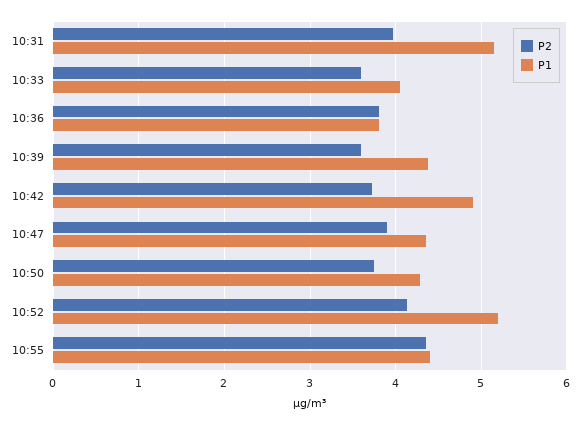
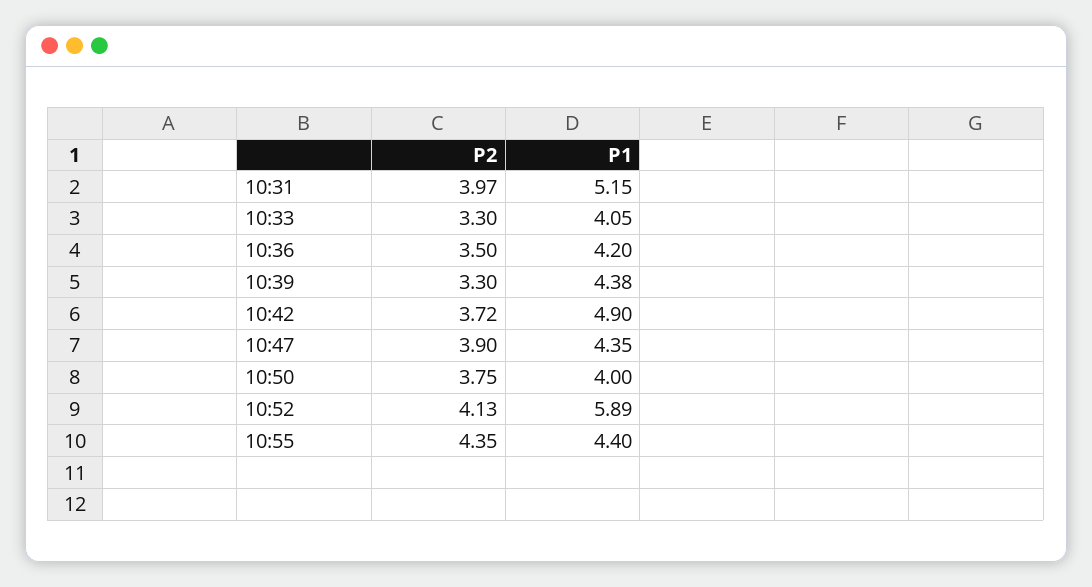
  {
    "P2": {
      "10:31": 3.97,
-     "10:33": 3.6,
+     "10:33": 3.3,
-     "10:36": 3.8,
+     "10:36": 3.5,
-     "10:39": 3.6,
+     "10:39": 3.3,
      "10:42": 3.72,
      "10:47": 3.9,
      "10:50": 3.75,
      "10:52": 4.13,
      "10:55": 4.35
    },
    "P1": {
      "10:31": 5.15,
      "10:33": 4.05,
-     "10:36": 3.8,
+     "10:36": 4.2,
      "10:39": 4.38,
      "10:42": 4.9,
      "10:47": 4.35,
-     "10:50": 4.3,
+     "10:50": 4,
-     "10:52": 5.2,
+     "10:52": 5.89,
      "10:55": 4.4
    }
  }

